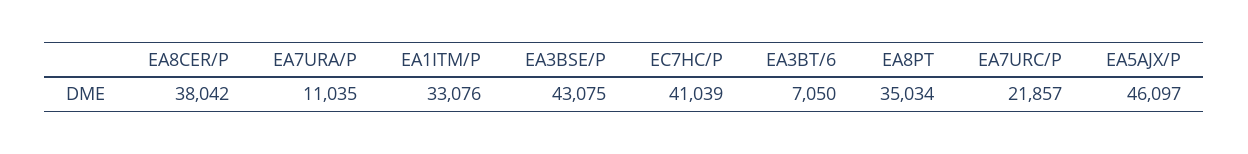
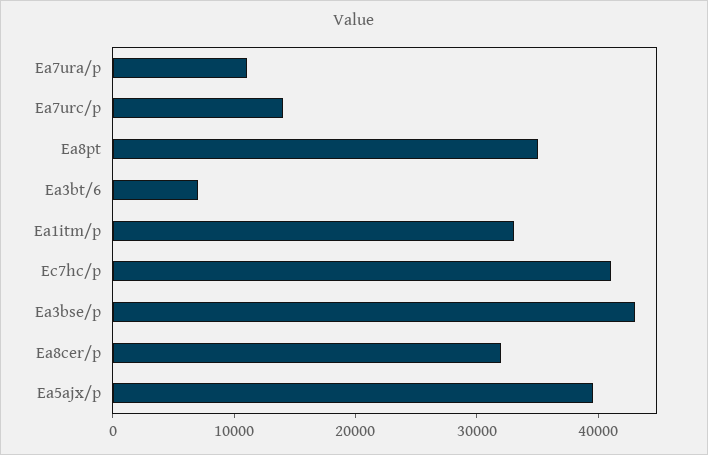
  {
-   "EA8CER/P": 38042,
+   "EA8CER/P": 32000,
    "EA7URA/P": 11035,
    "EA1ITM/P": 33076,
    "EA3BSE/P": 43075,
    "EC7HC/P": 41039,
    "EA3BT/6": 7050,
    "EA8PT": 35034,
-   "EA7URC/P": 21857,
+   "EA7URC/P": 14000,
-   "EA5AJX/P": 46097
+   "EA5AJX/P": 40000
  }

